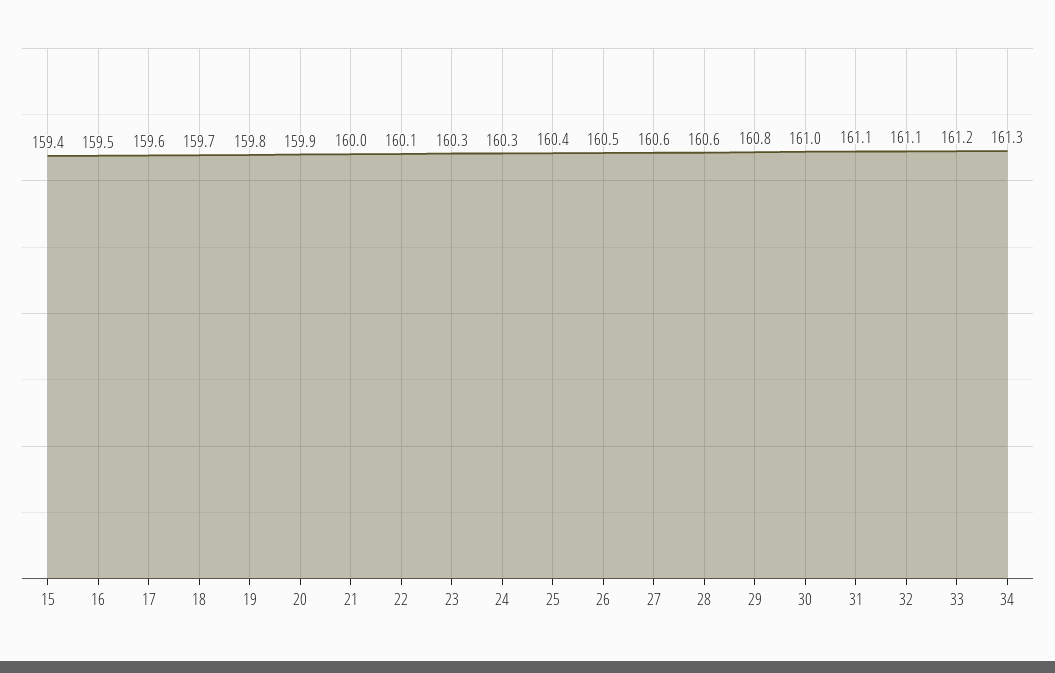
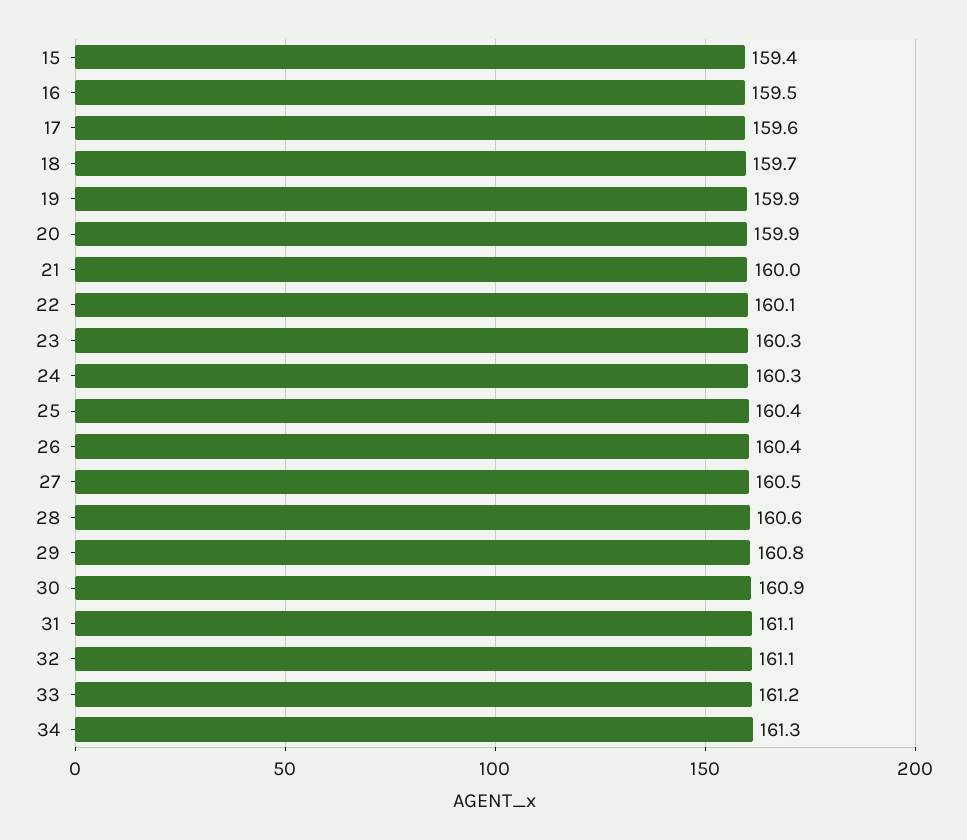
  {
    "15": 159.4,
    "16": 159.5,
    "17": 159.6,
    "18": 159.7,
-   "19": 159.8,
+   "19": 159.9,
    "20": 159.9,
    "21": 160,
    "22": 160.1,
    "23": 160.3,
    "24": 160.3,
    "25": 160.4,
-   "26": 160.5,
+   "26": 160.4,
-   "27": 160.6,
+   "27": 160.5,
    "28": 160.6,
    "29": 160.8,
-   "30": 161,
+   "30": 160.9,
    "31": 161.1,
    "32": 161.1,
    "33": 161.2,
    "34": 161.3
  }

